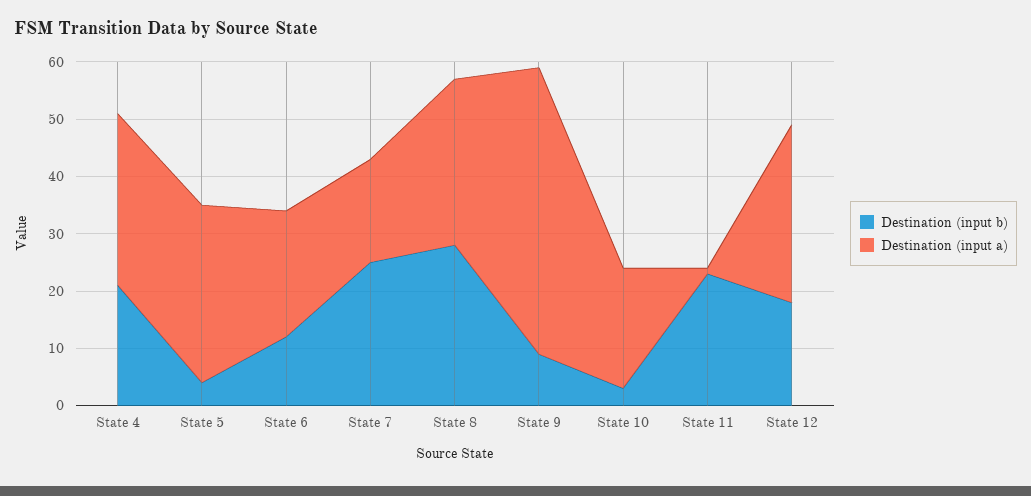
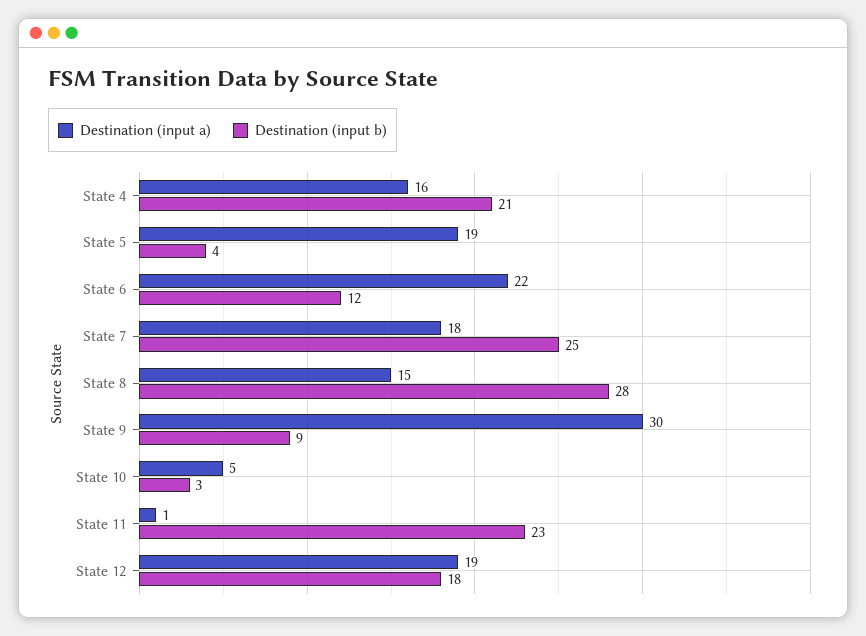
  {
    "Destination (input b)": {
      "State 4": 21,
      "State 5": 4,
      "State 6": 12,
      "State 7": 25,
      "State 8": 28,
      "State 9": 9,
      "State 10": 3,
      "State 11": 23,
      "State 12": 18
    },
    "Destination (input a)": {
-     "State 4": 30,
+     "State 4": 16,
-     "State 5": 30,
+     "State 5": 19,
      "State 6": 22,
      "State 7": 18,
-     "State 8": 30,
+     "State 8": 15,
-     "State 9": 50,
+     "State 9": 30,
-     "State 10": 20,
+     "State 10": 5,
      "State 11": 1,
-     "State 12": 30
+     "State 12": 19
    }
  }

